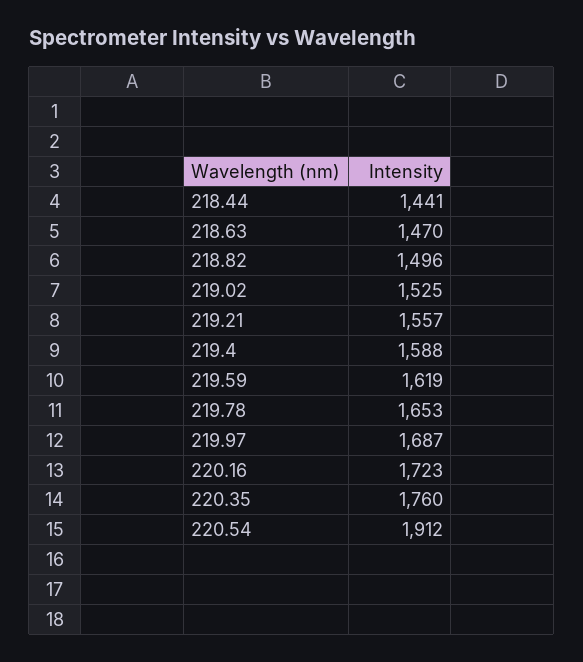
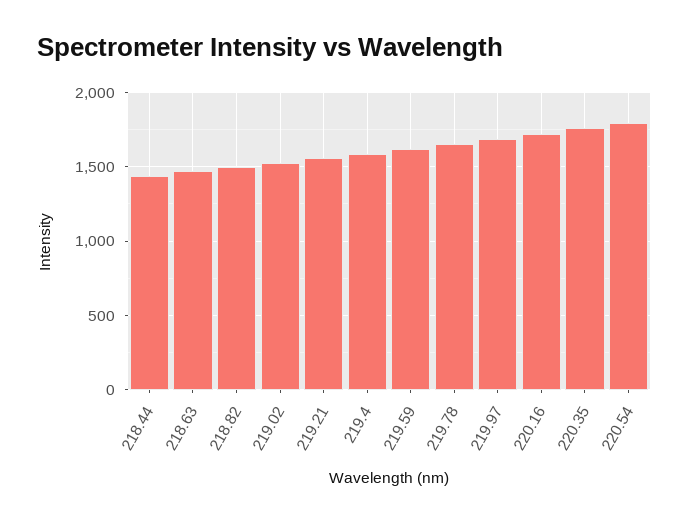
  {
    "218.44": 1441,
    "218.63": 1470,
    "218.82": 1496,
    "219.02": 1525,
    "219.21": 1557,
    "219.4": 1588,
    "219.59": 1619,
    "219.78": 1653,
    "219.97": 1687,
    "220.16": 1723,
    "220.35": 1760,
-   "220.54": 1912
+   "220.54": 1800
  }

